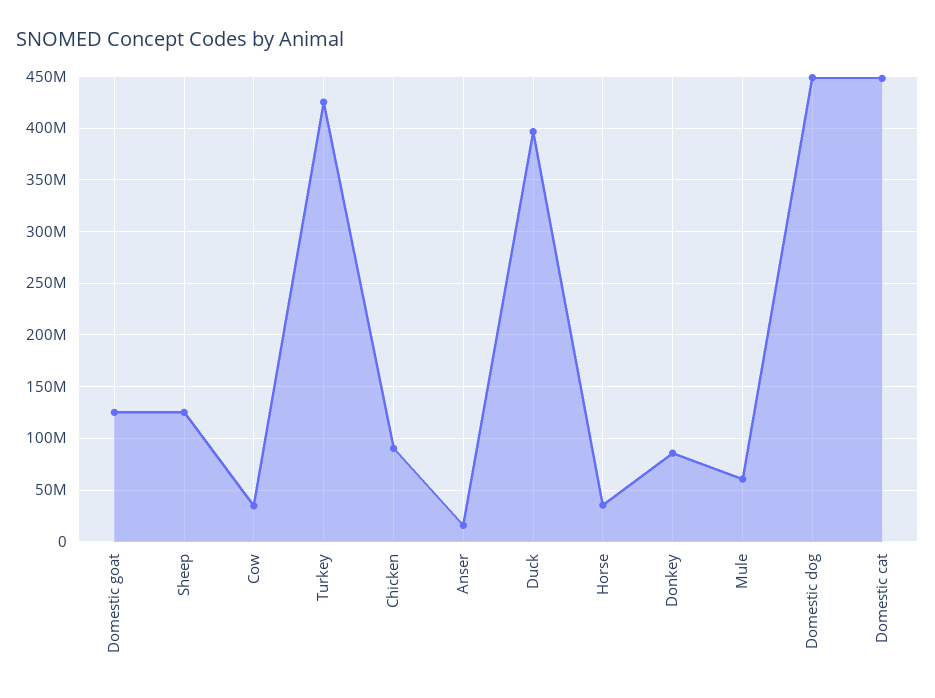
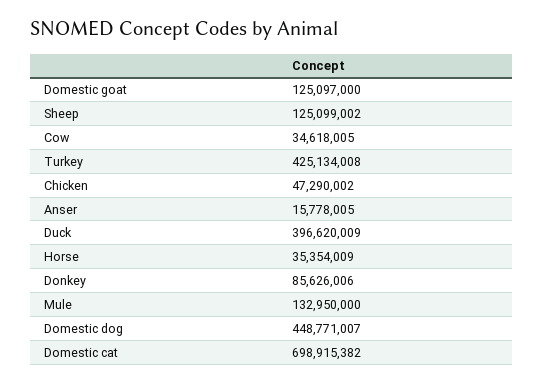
  {
    "Domestic goat": 125097000,
    "Sheep": 125099002,
    "Cow": 34618005,
    "Turkey": 425134008,
-   "Chicken": 90000000,
+   "Chicken": 47290002,
    "Anser": 15778005,
    "Duck": 396620009,
    "Horse": 35354009,
    "Donkey": 85626006,
-   "Mule": 60000000,
+   "Mule": 132950000,
    "Domestic dog": 448771007,
-   "Domestic cat": 450000000
+   "Domestic cat": 698915382
  }

